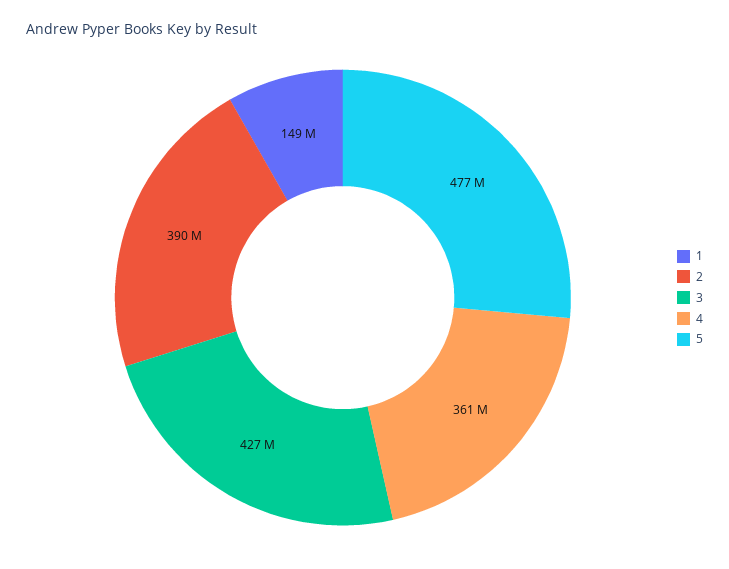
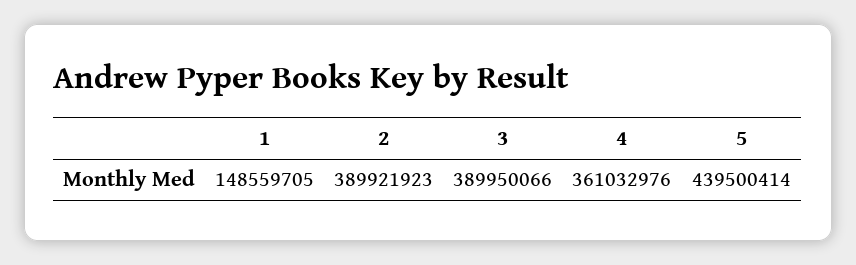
  {
    "1": 148559705,
    "2": 389921923,
-   "3": 427000000,
+   "3": 389950066,
    "4": 361032976,
-   "5": 477000000
+   "5": 439500414
  }

